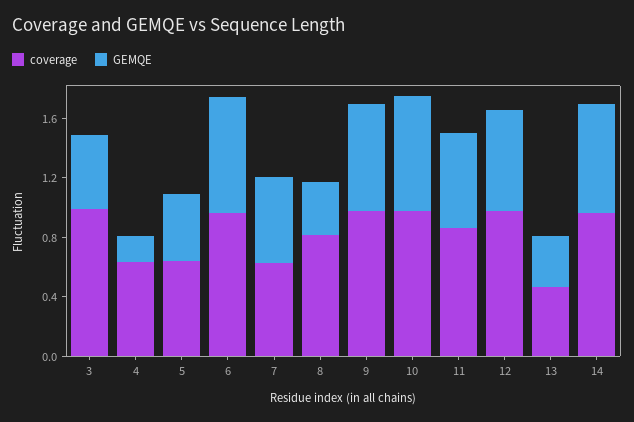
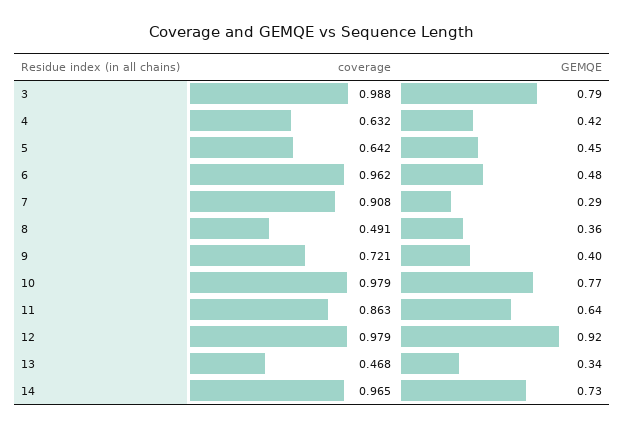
  {
    "coverage": {
      "3": 0.988,
      "4": 0.632,
      "5": 0.642,
      "6": 0.962,
-     "7": 0.6,
+     "7": 0.908,
-     "8": 0.8,
+     "8": 0.491,
-     "9": 1,
+     "9": 0.721,
      "10": 0.979,
      "11": 0.863,
      "12": 0.979,
      "13": 0.468,
      "14": 0.965
    },
    "GEMQE": {
-     "3": 0.5,
+     "3": 0.79,
-     "4": 0.2,
+     "4": 0.42,
      "5": 0.45,
-     "6": 0.8,
+     "6": 0.48,
-     "7": 0.6,
+     "7": 0.29,
      "8": 0.36,
-     "9": 0.7,
+     "9": 0.4,
      "10": 0.77,
      "11": 0.64,
-     "12": 0.7,
+     "12": 0.92,
      "13": 0.34,
      "14": 0.73
    }
  }

